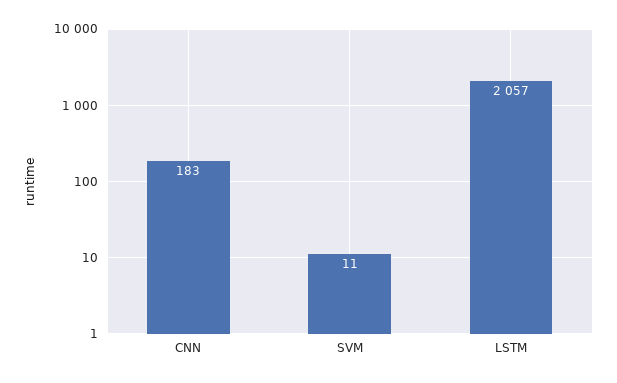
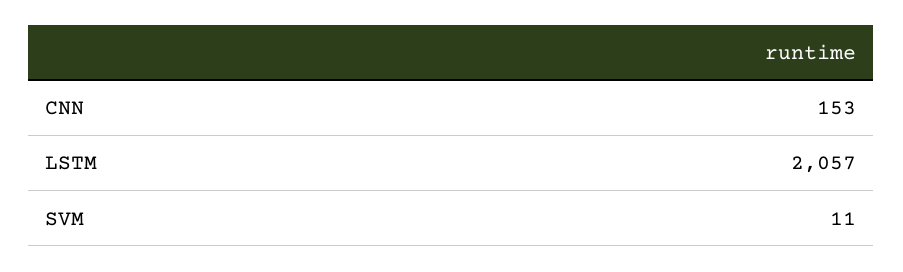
  {
-   "CNN": 183,
+   "CNN": 153,
    "SVM": 11,
    "LSTM": 2057
  }

